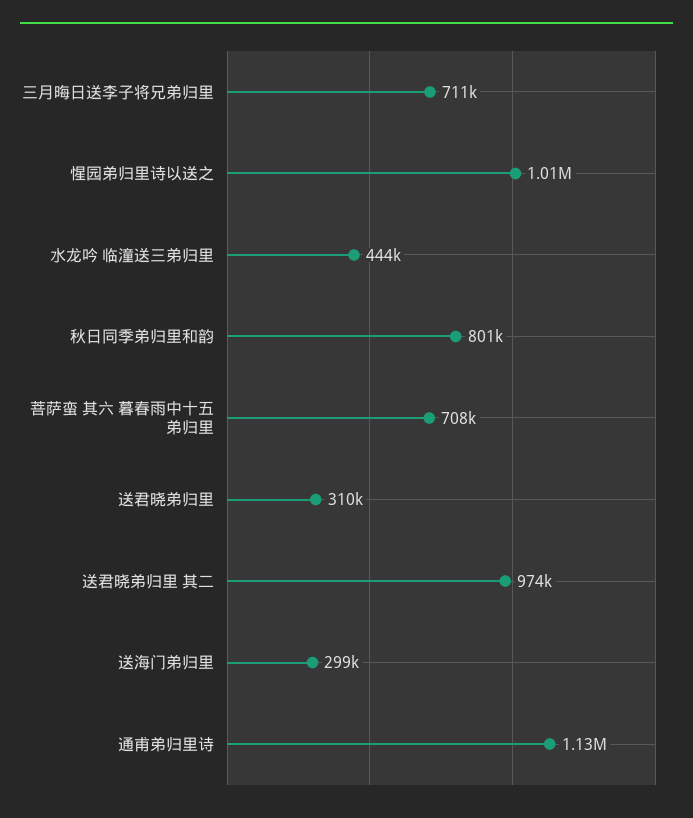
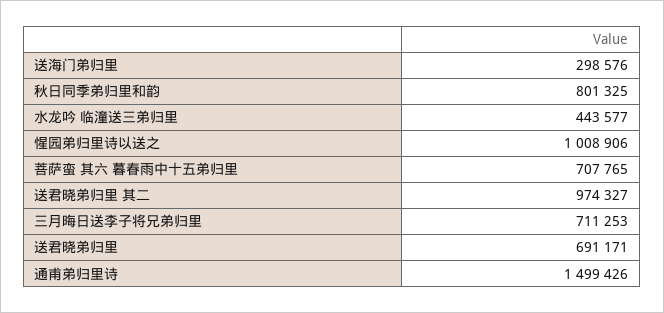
  {
    "三月晦日送李子将兄弟归里": 711253,
    "惺园弟归里诗以送之": 1008906,
    "水龙吟 临潼送三弟归里": 443577,
    "秋日同季弟归里和韵": 801325,
    "菩萨蛮 其六 暮春雨中十五弟归里": 707765,
-   "送君晓弟归里": 310000,
+   "送君晓弟归里": 691171,
    "送君晓弟归里 其二": 974327,
    "送海门弟归里": 298576,
-   "通甫弟归里诗": 1130000
+   "通甫弟归里诗": 1499426
  }

